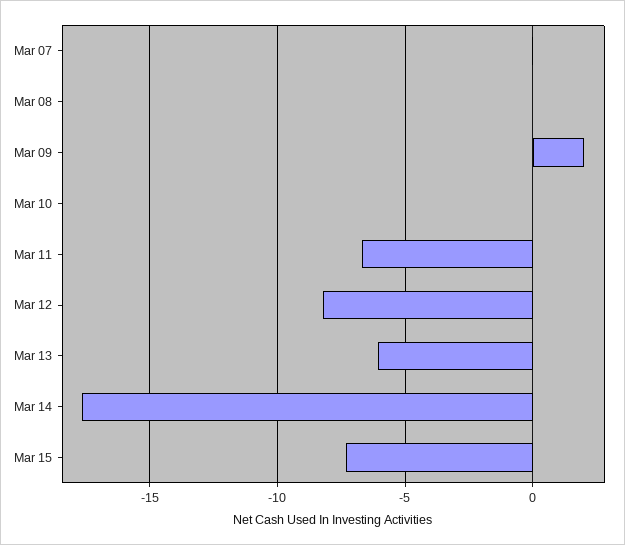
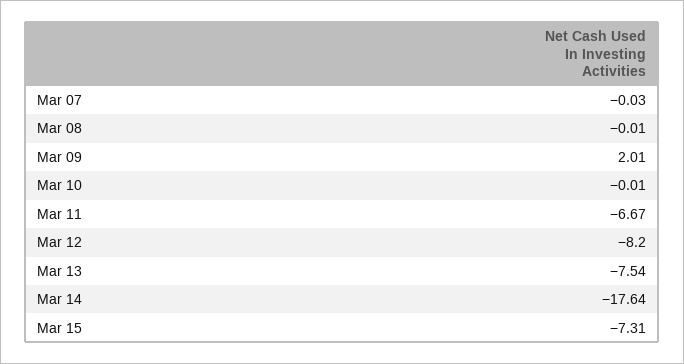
  {
    "Mar 07": -0.03,
    "Mar 08": -0.01,
    "Mar 09": 2.01,
    "Mar 10": -0.01,
    "Mar 11": -6.67,
    "Mar 12": -8.2,
-   "Mar 13": -6,
+   "Mar 13": -7.54,
    "Mar 14": -17.64,
    "Mar 15": -7.31
  }

